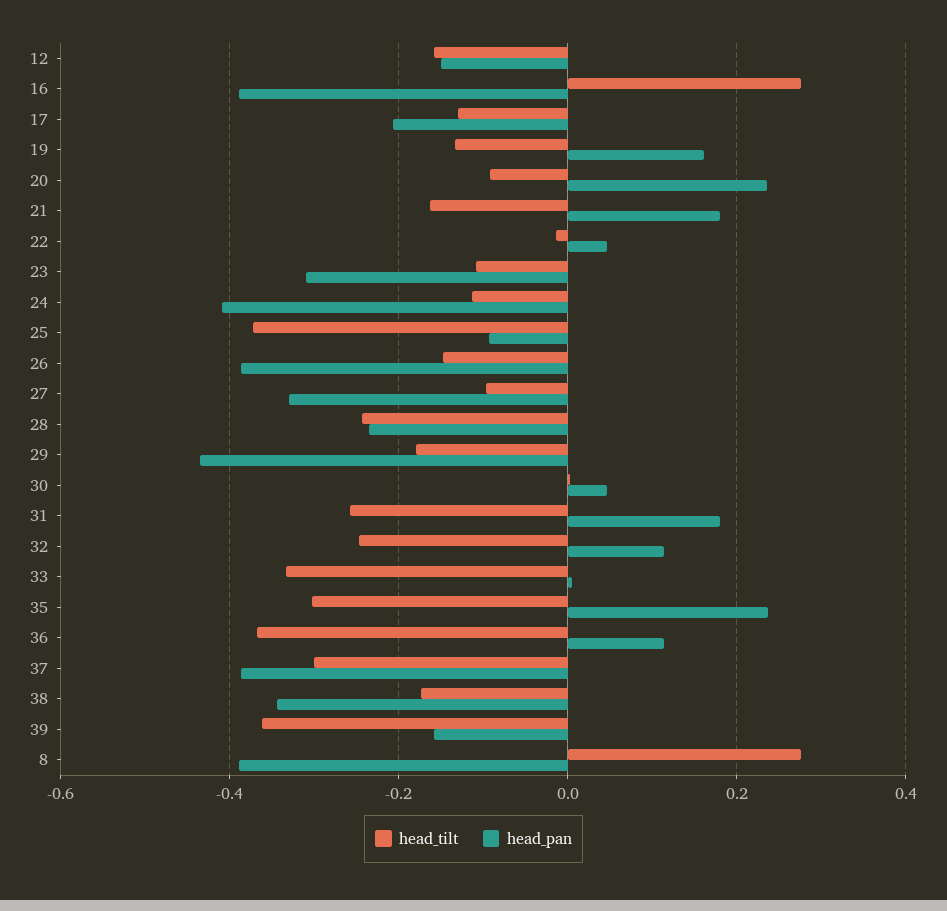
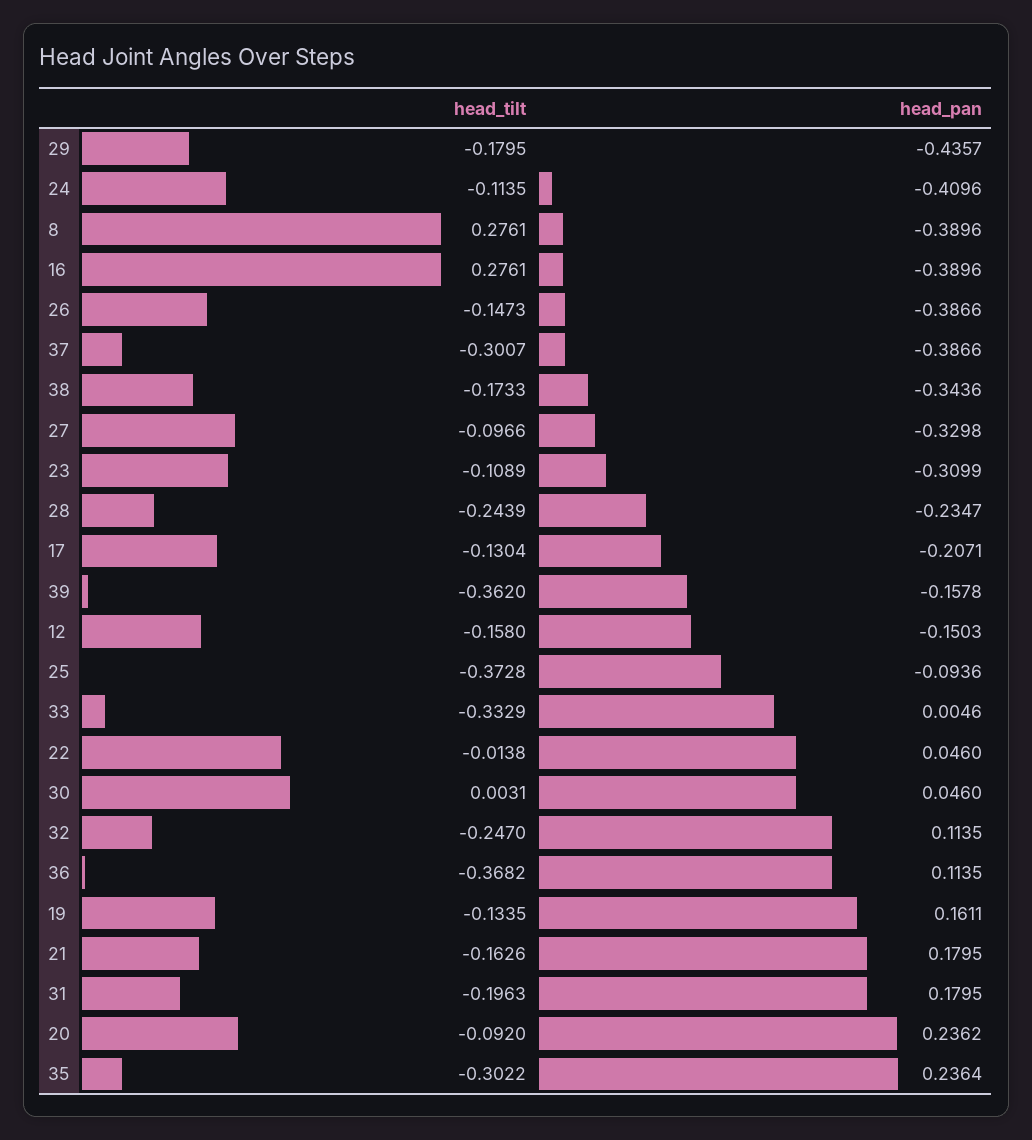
  {
    "head_tilt": {
      "12": -0.158,
      "16": 0.2761,
      "17": -0.1304,
      "19": -0.1335,
      "20": -0.092,
      "21": -0.1626,
      "22": -0.0138,
      "23": -0.1089,
      "24": -0.1135,
      "25": -0.3728,
      "26": -0.1473,
      "27": -0.0966,
      "28": -0.2439,
      "29": -0.1795,
      "30": 0.0031,
-     "31": -0.26,
+     "31": -0.1963,
      "32": -0.247,
      "33": -0.3329,
      "35": -0.3022,
      "36": -0.3682,
      "37": -0.3007,
      "38": -0.1733,
      "39": -0.362,
      "8": 0.2761
    },
    "head_pan": {
      "12": -0.1503,
      "16": -0.3896,
      "17": -0.2071,
      "19": 0.1611,
      "20": 0.2362,
      "21": 0.1795,
      "22": 0.046,
      "23": -0.3099,
      "24": -0.4096,
      "25": -0.0936,
      "26": -0.3866,
      "27": -0.3298,
      "28": -0.2347,
      "29": -0.4357,
      "30": 0.046,
      "31": 0.1795,
      "32": 0.1135,
      "33": 0.0046,
      "35": 0.2364,
      "36": 0.1135,
      "37": -0.3866,
      "38": -0.3436,
      "39": -0.1578,
      "8": -0.3896
    }
  }

